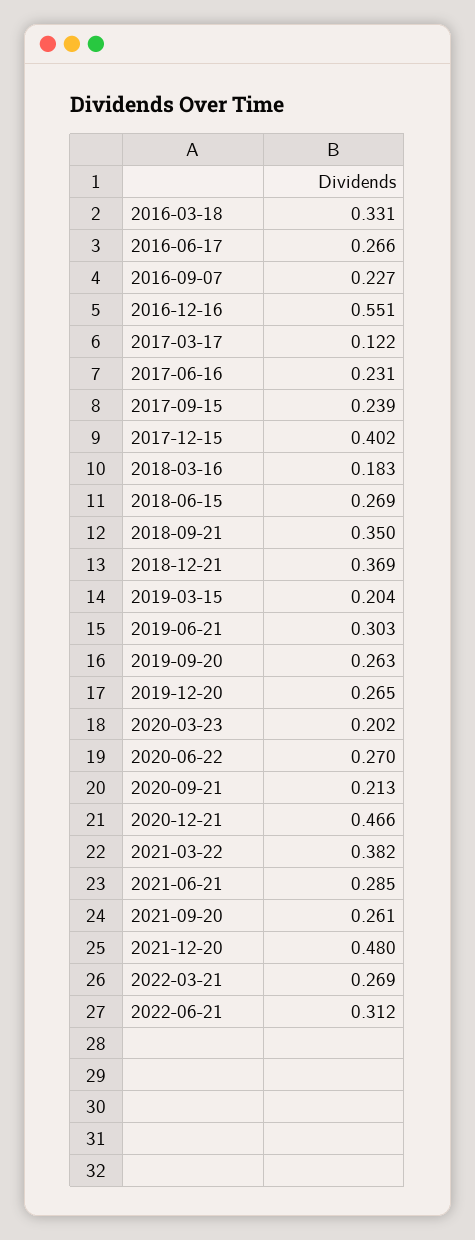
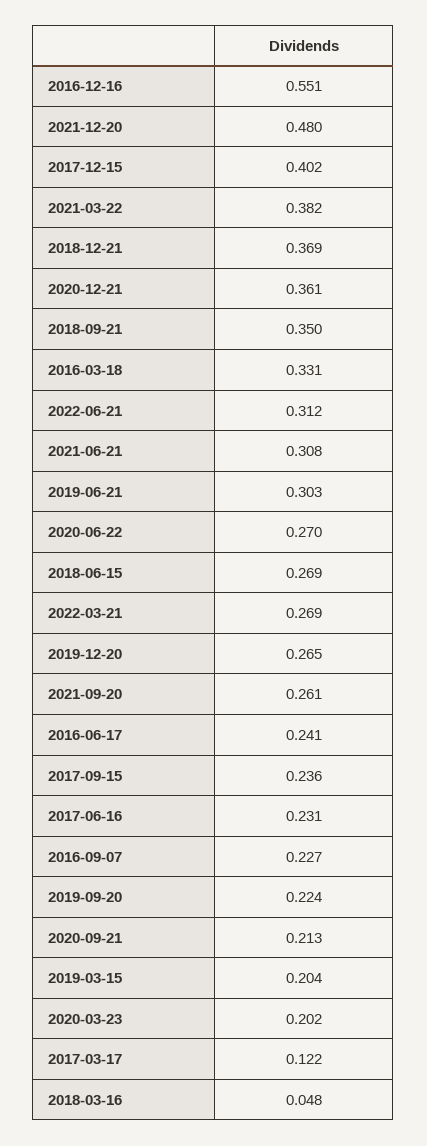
  {
    "2016-03-18": 0.331,
-   "2016-06-17": 0.266,
+   "2016-06-17": 0.241,
    "2016-09-07": 0.227,
    "2016-12-16": 0.551,
    "2017-03-17": 0.122,
    "2017-06-16": 0.231,
-   "2017-09-15": 0.239,
+   "2017-09-15": 0.236,
    "2017-12-15": 0.402,
-   "2018-03-16": 0.183,
+   "2018-03-16": 0.048,
    "2018-06-15": 0.269,
    "2018-09-21": 0.35,
    "2018-12-21": 0.369,
    "2019-03-15": 0.204,
    "2019-06-21": 0.303,
-   "2019-09-20": 0.263,
+   "2019-09-20": 0.224,
    "2019-12-20": 0.265,
    "2020-03-23": 0.202,
    "2020-06-22": 0.27,
    "2020-09-21": 0.213,
-   "2020-12-21": 0.466,
+   "2020-12-21": 0.361,
    "2021-03-22": 0.382,
-   "2021-06-21": 0.285,
+   "2021-06-21": 0.308,
    "2021-09-20": 0.261,
    "2021-12-20": 0.48,
    "2022-03-21": 0.269,
    "2022-06-21": 0.312
  }

